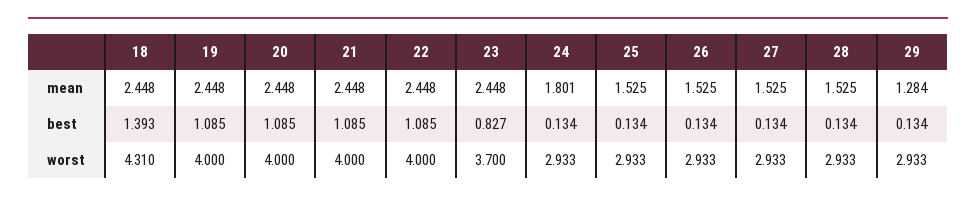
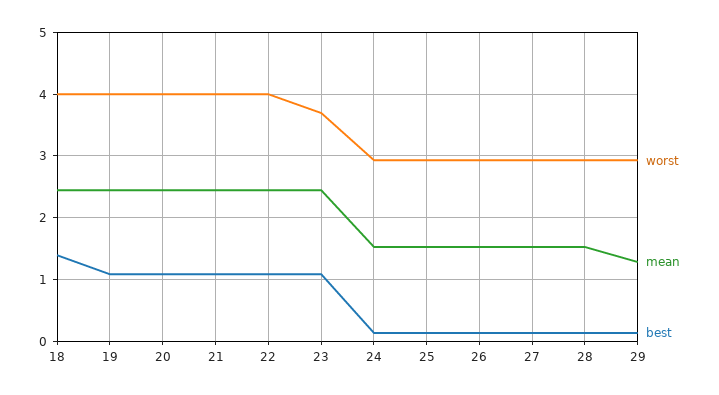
  {
    "mean": {
      "18": 2.448,
      "19": 2.448,
      "20": 2.448,
      "21": 2.448,
      "22": 2.448,
      "23": 2.448,
-     "24": 1.801,
+     "24": 1.5,
      "25": 1.525,
      "26": 1.525,
      "27": 1.525,
      "28": 1.525,
      "29": 1.284
    },
    "best": {
      "18": 1.393,
      "19": 1.085,
      "20": 1.085,
      "21": 1.085,
      "22": 1.085,
-     "23": 0.827,
+     "23": 1.1,
      "24": 0.134,
      "25": 0.134,
      "26": 0.134,
      "27": 0.134,
      "28": 0.134,
      "29": 0.134
    },
    "worst": {
-     "18": 4.31,
+     "18": 4,
      "19": 4,
      "20": 4,
      "21": 4,
      "22": 4,
      "23": 3.7,
      "24": 2.933,
      "25": 2.933,
      "26": 2.933,
      "27": 2.933,
      "28": 2.933,
      "29": 2.933
    }
  }

